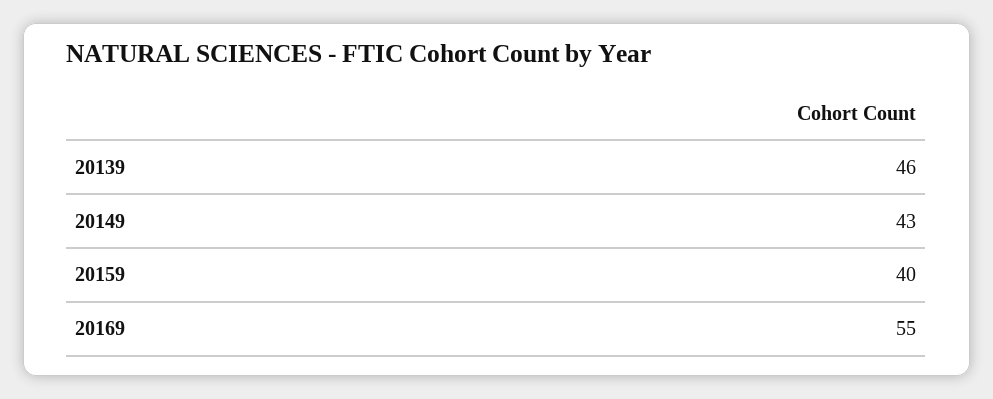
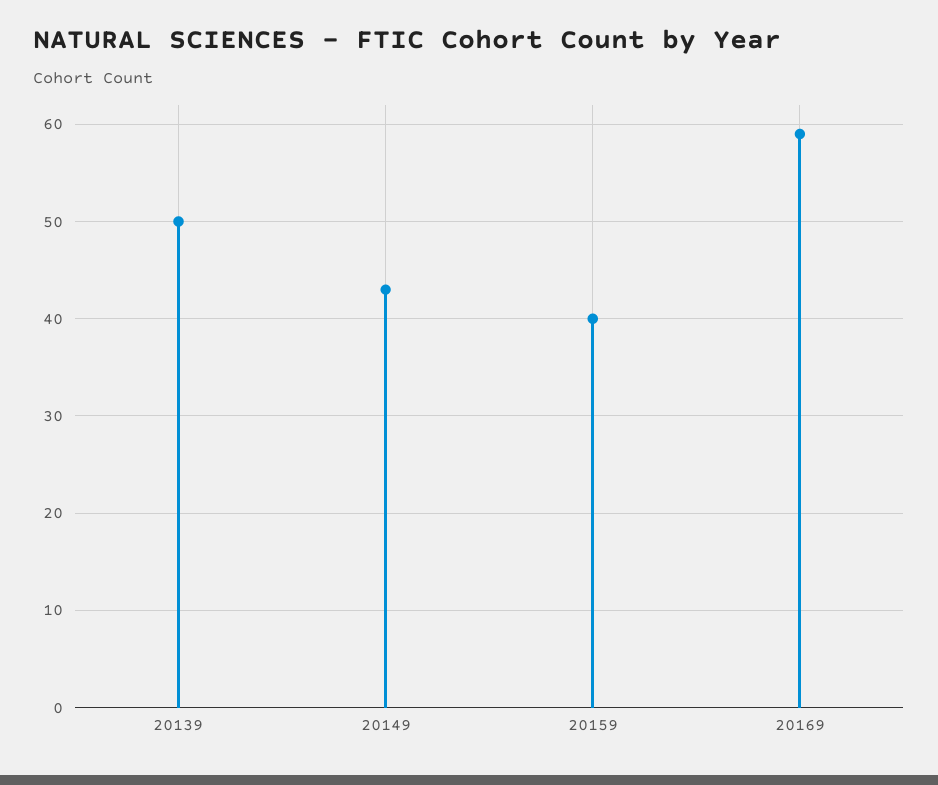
  {
-   "20139": 46,
+   "20139": 50,
    "20149": 43,
    "20159": 40,
-   "20169": 55
+   "20169": 59
  }

